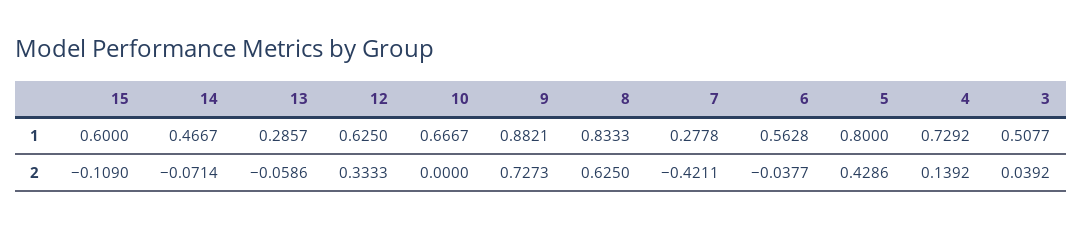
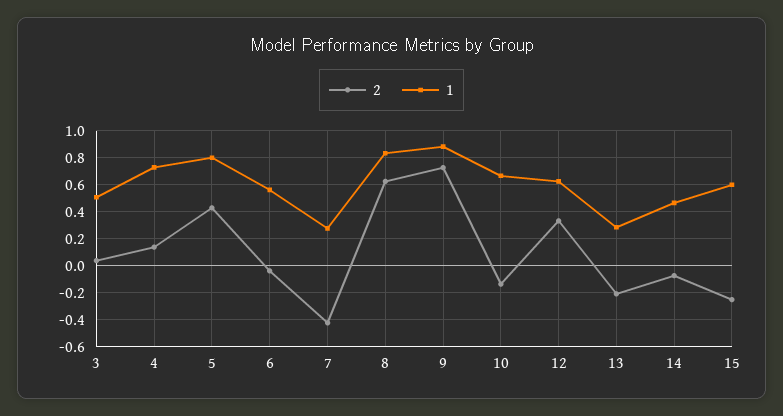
  {
    "1": {
      "15": 0.6,
      "14": 0.4667,
      "13": 0.2857,
      "12": 0.625,
      "10": 0.6667,
      "9": 0.8821,
      "8": 0.8333,
      "7": 0.2778,
      "6": 0.5628,
      "5": 0.8,
      "4": 0.7292,
      "3": 0.5077
    },
    "2": {
-     "15": -0.109,
+     "15": -0.25,
      "14": -0.0714,
-     "13": -0.0586,
+     "13": -0.2,
      "12": 0.3333,
-     "10": 0,
+     "10": -0.15,
      "9": 0.7273,
      "8": 0.625,
      "7": -0.4211,
      "6": -0.0377,
      "5": 0.4286,
      "4": 0.1392,
      "3": 0.0392
    }
  }

